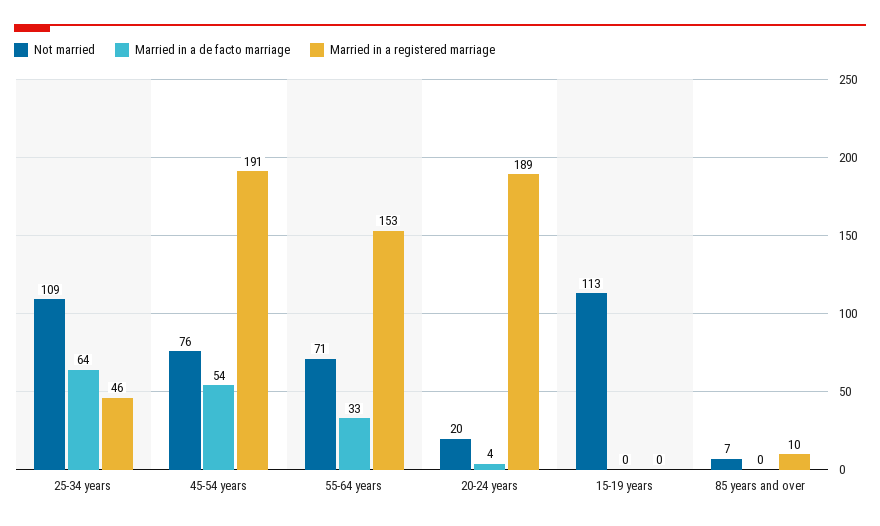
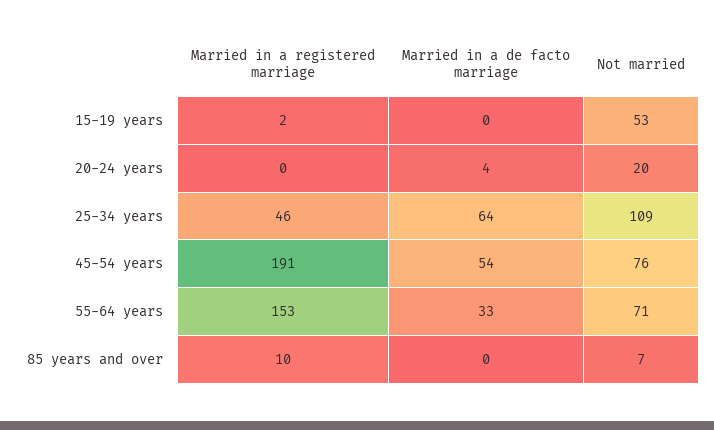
  {
    "Not married": {
      "25-34 years": 109,
      "45-54 years": 76,
      "55-64 years": 71,
      "20-24 years": 20,
-     "15-19 years": 113,
+     "15-19 years": 53,
      "85 years and over": 7
    },
    "Married in a de facto marriage": {
      "25-34 years": 64,
      "45-54 years": 54,
      "55-64 years": 33,
      "20-24 years": 4,
      "15-19 years": 0,
      "85 years and over": 0
    },
    "Married in a registered marriage": {
      "25-34 years": 46,
      "45-54 years": 191,
      "55-64 years": 153,
-     "20-24 years": 189,
+     "20-24 years": 0,
-     "15-19 years": 0,
+     "15-19 years": 2,
      "85 years and over": 10
    }
  }

